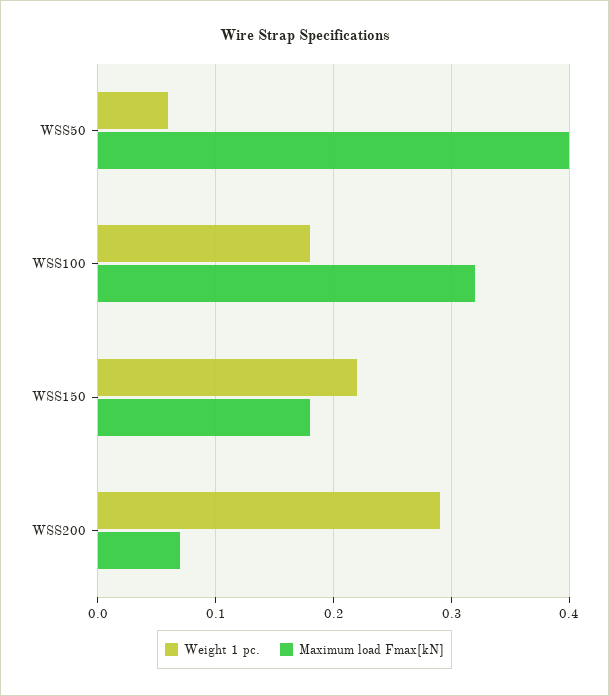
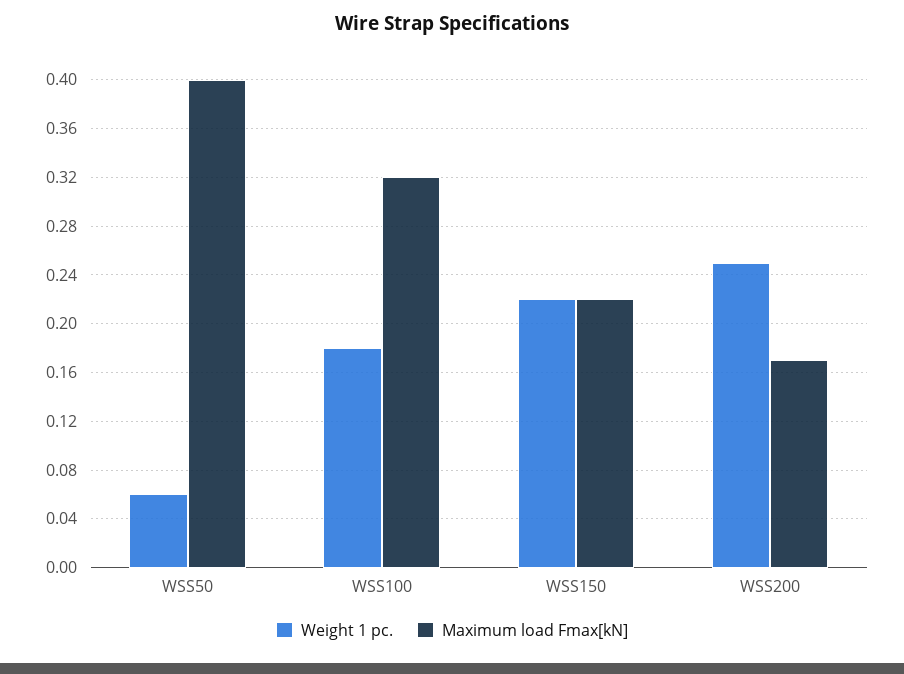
  {
    "Weight 1 pc.": {
      "WSS50": 0.06,
      "WSS100": 0.18,
      "WSS150": 0.22,
-     "WSS200": 0.29
+     "WSS200": 0.25
    },
    "Maximum load Fmax[kN]": {
      "WSS50": 0.4,
      "WSS100": 0.32,
-     "WSS150": 0.18,
+     "WSS150": 0.22,
-     "WSS200": 0.07
+     "WSS200": 0.17
    }
  }

